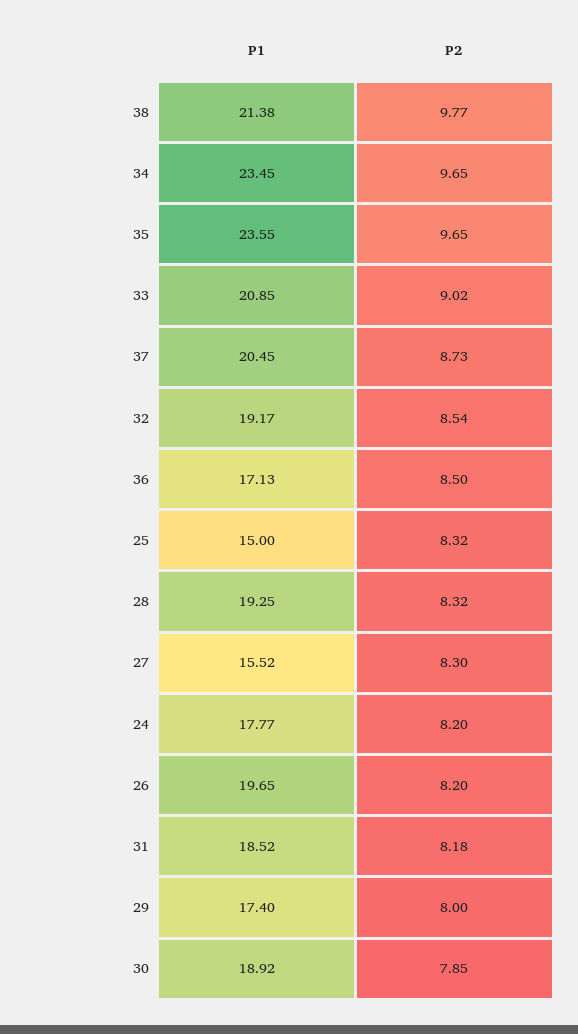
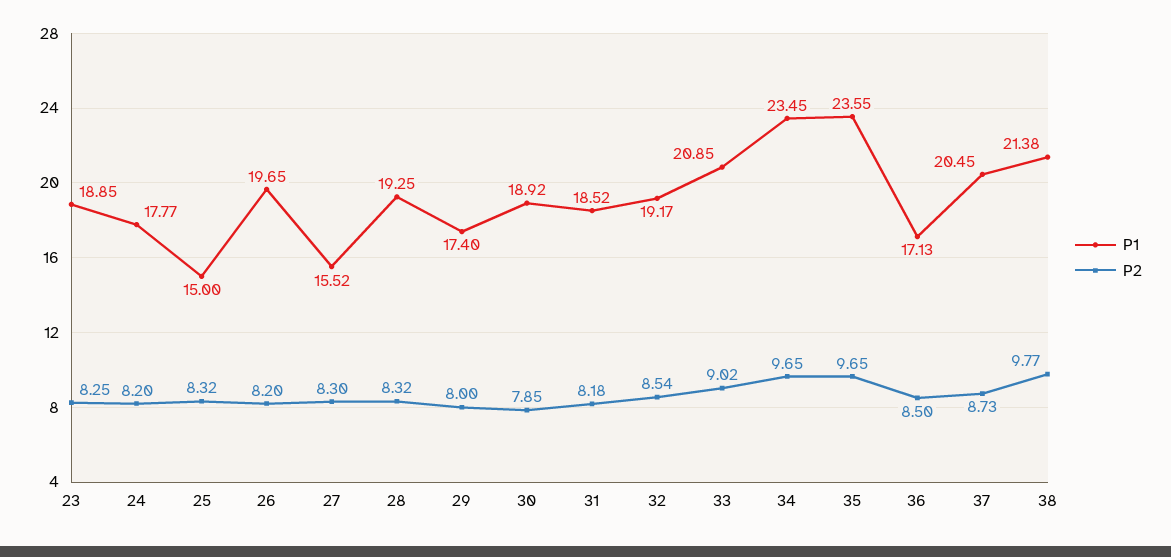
  {
    "P1": {
      "38": 21.38,
      "34": 23.45,
      "35": 23.55,
      "33": 20.85,
      "37": 20.45,
      "32": 19.17,
      "36": 17.13,
      "25": 15,
      "28": 19.25,
      "27": 15.52,
      "24": 17.77,
      "26": 19.65,
      "31": 18.52,
      "29": 17.4,
-     "30": 18.92
+     "30": 18.92,
+     "23": 18.85
    },
    "P2": {
      "38": 9.77,
      "34": 9.65,
      "35": 9.65,
      "33": 9.02,
      "37": 8.73,
      "32": 8.54,
      "36": 8.5,
      "25": 8.32,
      "28": 8.32,
      "27": 8.3,
      "24": 8.2,
      "26": 8.2,
      "31": 8.18,
      "29": 8,
-     "30": 7.85
+     "30": 7.85,
+     "23": 8.25
    }
  }

